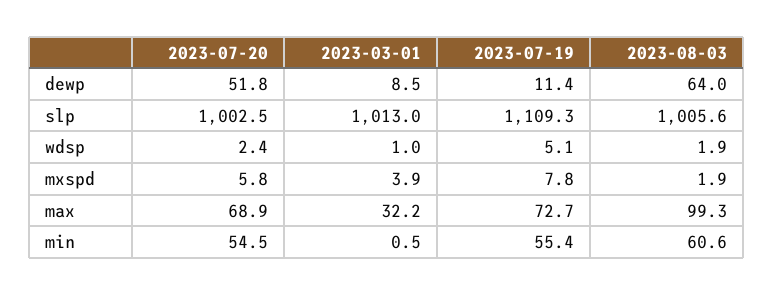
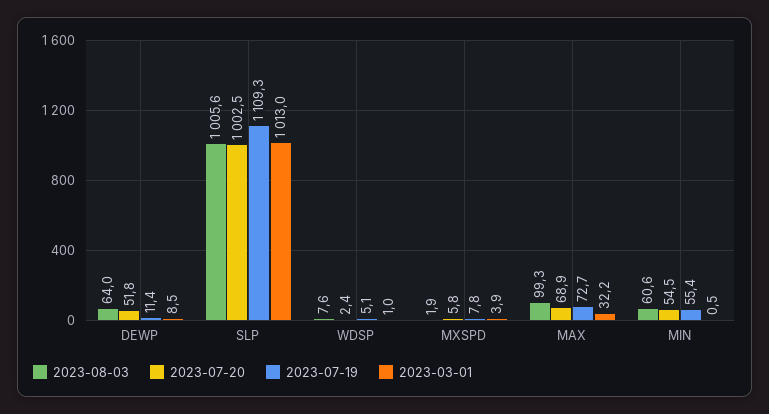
  {
    "2023-07-20": {
      "dewp": 51.8,
      "slp": 1002.5,
      "wdsp": 2.4,
      "mxspd": 5.8,
      "max": 68.9,
      "min": 54.5
    },
    "2023-03-01": {
      "dewp": 8.5,
      "slp": 1013,
      "wdsp": 1,
      "mxspd": 3.9,
      "max": 32.2,
      "min": 0.5
    },
    "2023-07-19": {
      "dewp": 11.4,
      "slp": 1109.3,
      "wdsp": 5.1,
      "mxspd": 7.8,
      "max": 72.7,
      "min": 55.4
    },
    "2023-08-03": {
      "dewp": 64,
      "slp": 1005.6,
-     "wdsp": 1.9,
+     "wdsp": 7.6,
      "mxspd": 1.9,
      "max": 99.3,
      "min": 60.6
    }
  }

